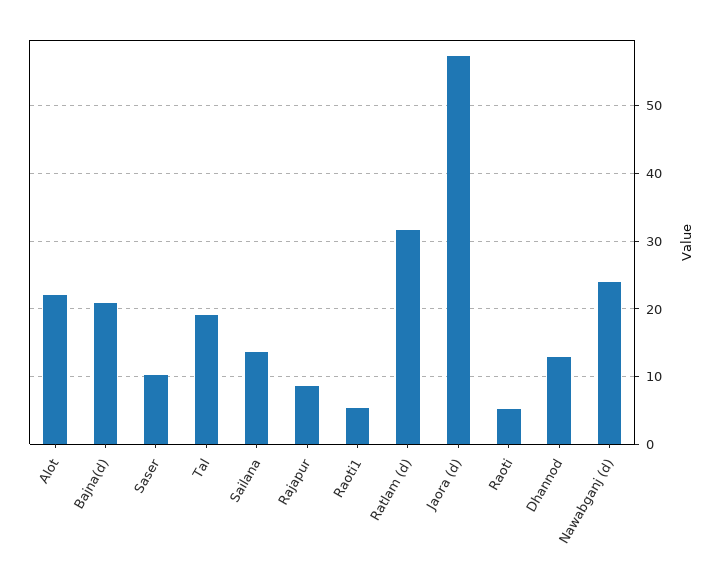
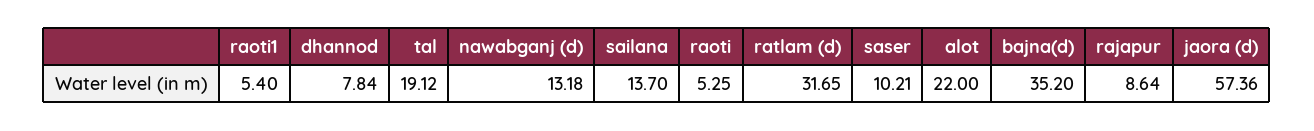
  {
    "Alot": 22,
-   "Bajna(d)": 21,
+   "Bajna(d)": 35.2,
    "Saser": 10.21,
    "Tal": 19.12,
    "Sailana": 13.7,
    "Rajapur": 8.64,
    "Raoti1": 5.4,
    "Ratlam (d)": 31.65,
    "Jaora (d)": 57.36,
    "Raoti": 5.25,
-   "Dhannod": 13,
+   "Dhannod": 7.84,
-   "Nawabganj (d)": 24
+   "Nawabganj (d)": 13.18
  }

